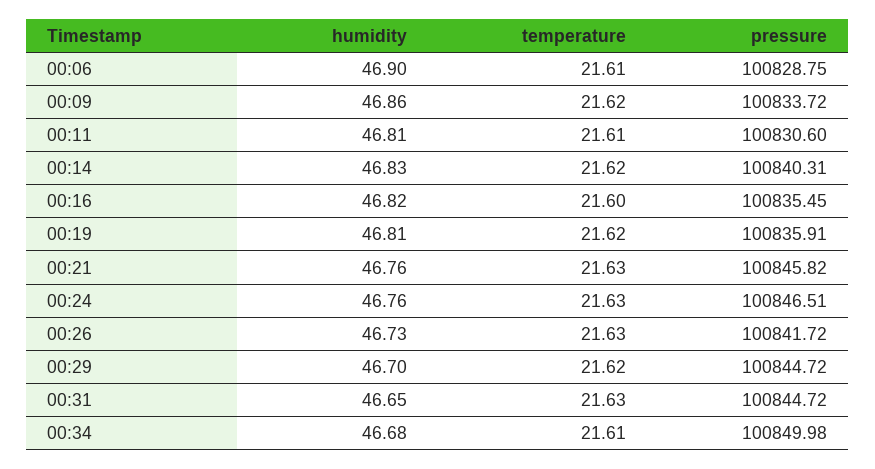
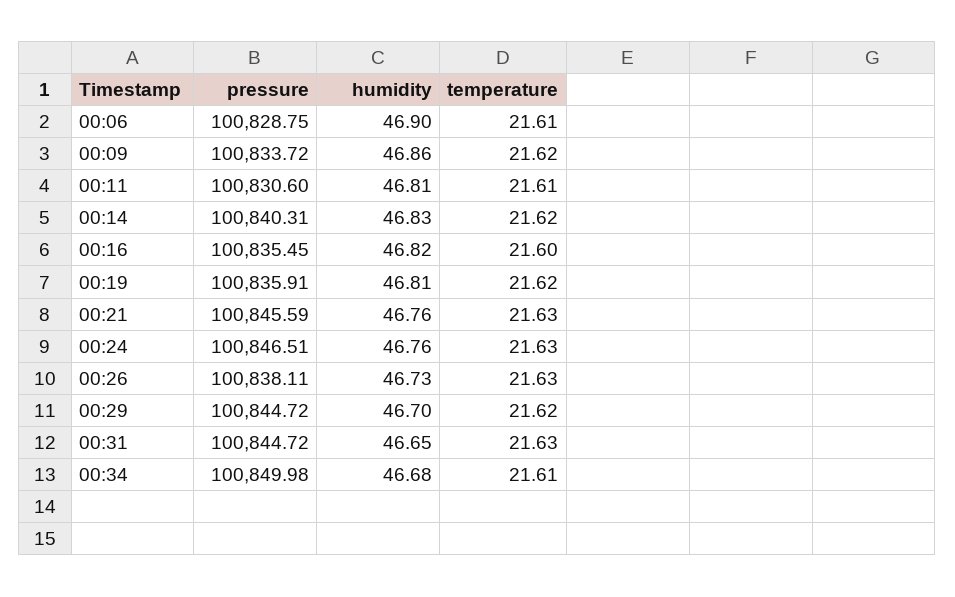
  {
    "humidity": {
      "00:06": 46.9,
      "00:09": 46.86,
      "00:11": 46.81,
      "00:14": 46.83,
      "00:16": 46.82,
      "00:19": 46.81,
      "00:21": 46.76,
      "00:24": 46.76,
      "00:26": 46.73,
      "00:29": 46.7,
      "00:31": 46.65,
      "00:34": 46.68
    },
    "temperature": {
      "00:06": 21.61,
      "00:09": 21.62,
      "00:11": 21.61,
      "00:14": 21.62,
      "00:16": 21.6,
      "00:19": 21.62,
      "00:21": 21.63,
      "00:24": 21.63,
      "00:26": 21.63,
      "00:29": 21.62,
      "00:31": 21.63,
      "00:34": 21.61
    },
    "pressure": {
      "00:06": 100828.75,
      "00:09": 100833.72,
      "00:11": 100830.6,
      "00:14": 100840.31,
      "00:16": 100835.45,
      "00:19": 100835.91,
-     "00:21": 100845.82,
+     "00:21": 100845.59,
      "00:24": 100846.51,
-     "00:26": 100841.72,
+     "00:26": 100838.11,
      "00:29": 100844.72,
      "00:31": 100844.72,
      "00:34": 100849.98
    }
  }

